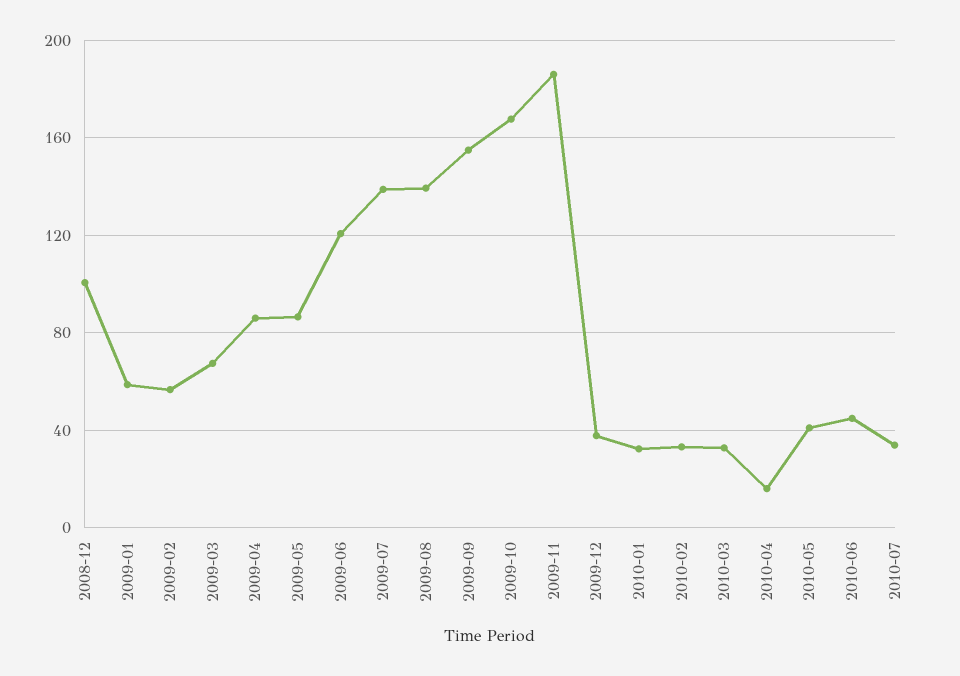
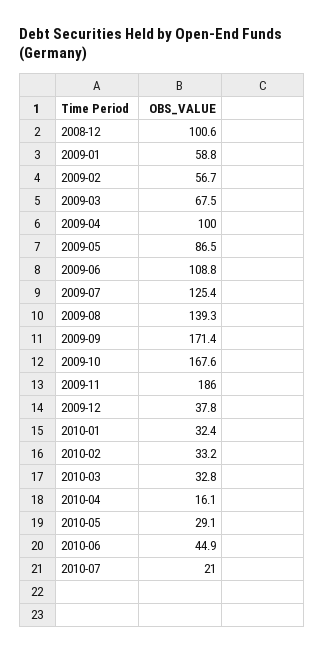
  {
    "2008-12": 100.6,
    "2009-01": 58.8,
    "2009-02": 56.7,
    "2009-03": 67.5,
-   "2009-04": 85,
+   "2009-04": 100,
    "2009-05": 86.5,
-   "2009-06": 120,
+   "2009-06": 108.8,
-   "2009-07": 140,
+   "2009-07": 125.4,
    "2009-08": 139.3,
-   "2009-09": 155,
+   "2009-09": 171.4,
    "2009-10": 167.6,
    "2009-11": 186,
    "2009-12": 37.8,
    "2010-01": 32.4,
    "2010-02": 33.2,
    "2010-03": 32.8,
    "2010-04": 16.1,
-   "2010-05": 40,
+   "2010-05": 29.1,
    "2010-06": 44.9,
-   "2010-07": 35
+   "2010-07": 21
  }

